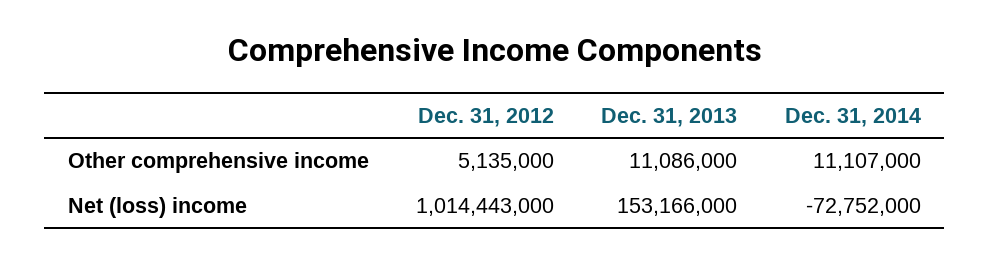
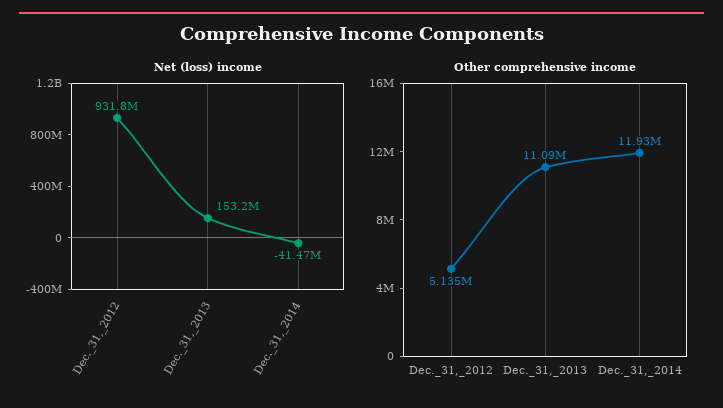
  {
    "Other comprehensive income": {
      "Dec. 31, 2012": 5135000,
      "Dec. 31, 2013": 11086000,
-     "Dec. 31, 2014": 11107000
+     "Dec. 31, 2014": 11930000
    },
    "Net (loss) income": {
-     "Dec. 31, 2012": 1014443000,
+     "Dec. 31, 2012": 931800000,
      "Dec. 31, 2013": 153166000,
-     "Dec. 31, 2014": -72752000
+     "Dec. 31, 2014": -41470000
    }
  }

